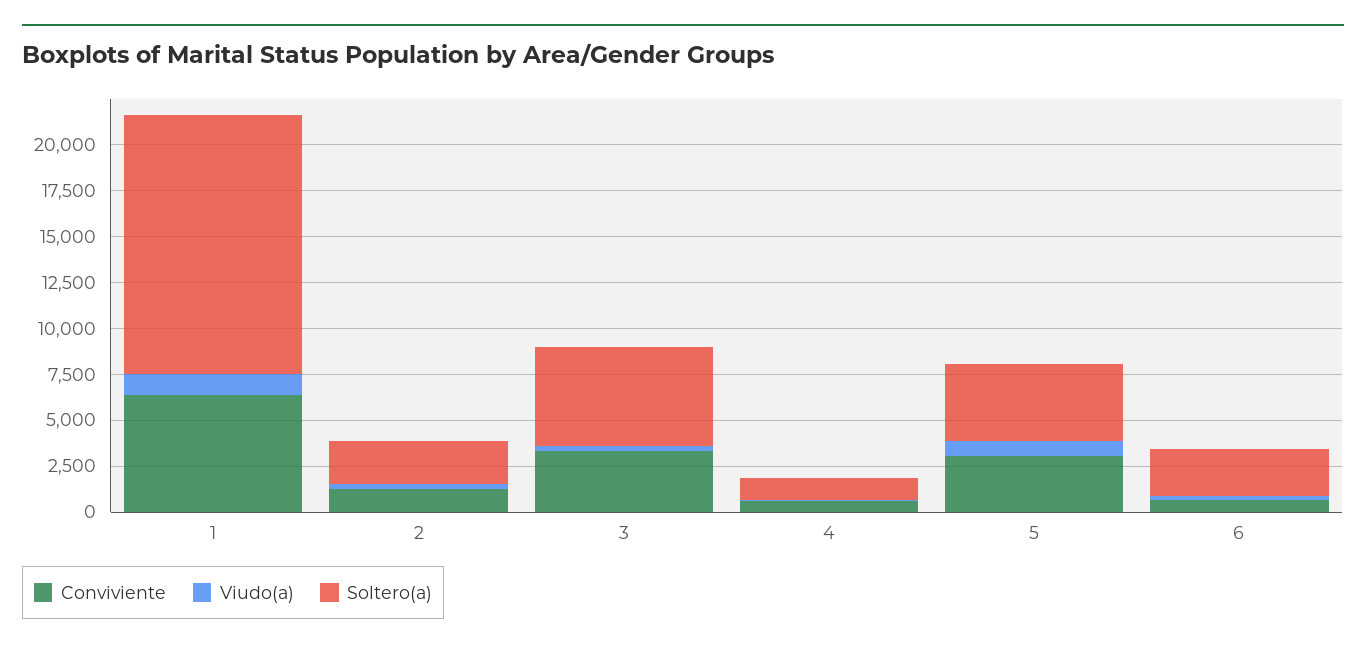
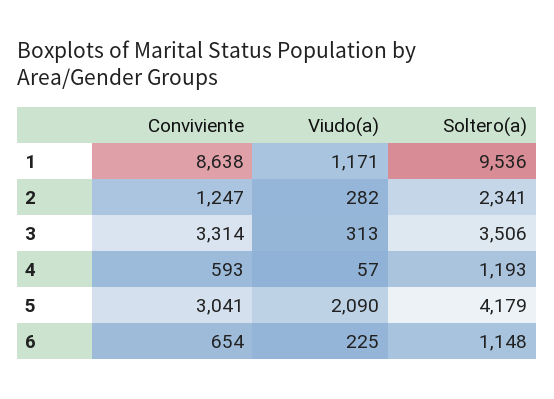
  {
    "Conviviente": {
-     "1": 6500,
+     "1": 8638,
      "2": 1247,
      "3": 3314,
      "4": 593,
      "5": 3041,
      "6": 654
    },
    "Viudo(a)": {
      "1": 1171,
      "2": 282,
      "3": 313,
      "4": 57,
-     "5": 1000,
+     "5": 2090,
      "6": 225
    },
    "Soltero(a)": {
-     "1": 14000,
+     "1": 9536,
      "2": 2341,
-     "3": 5500,
+     "3": 3506,
      "4": 1193,
      "5": 4179,
-     "6": 2500
+     "6": 1148
    }
  }

